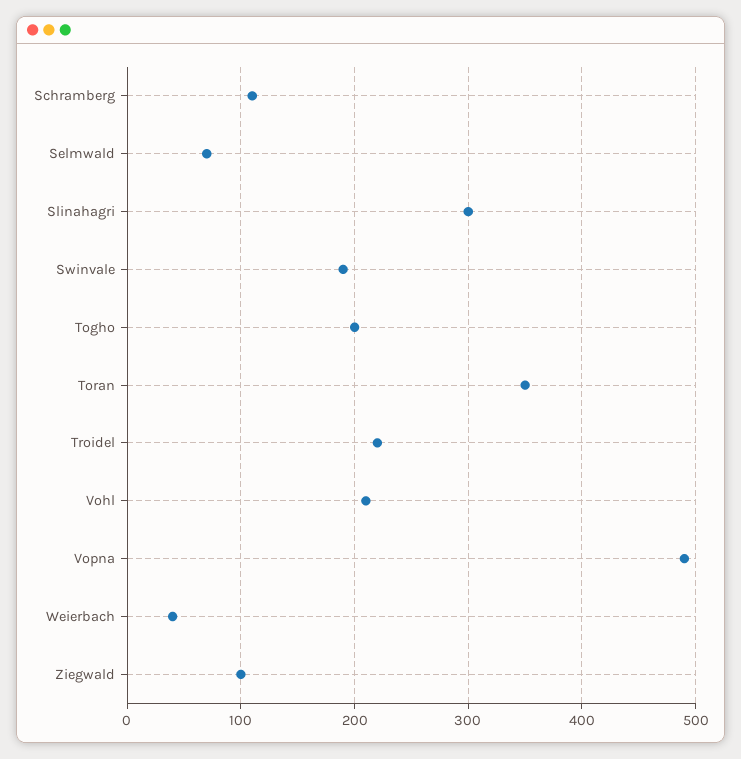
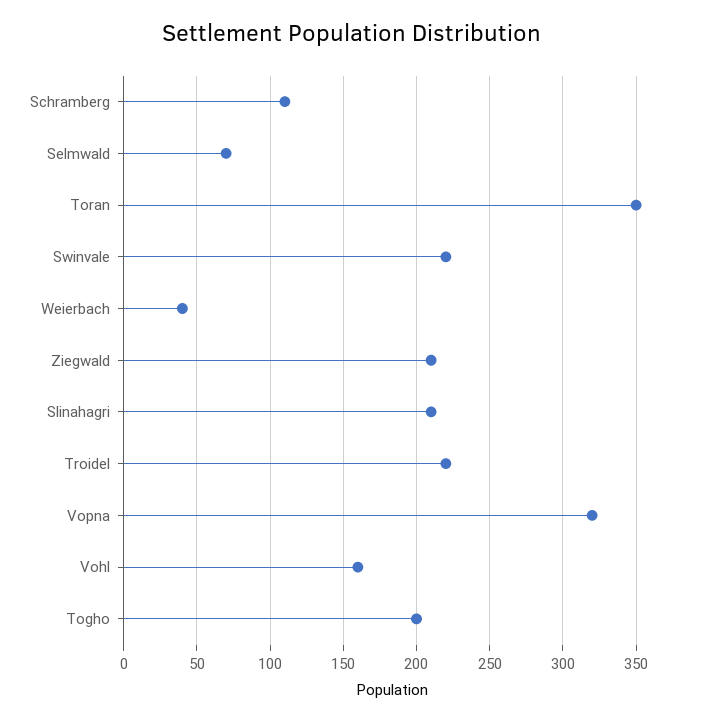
  {
    "Schramberg": 110,
    "Selmwald": 70,
-   "Slinahagri": 300,
+   "Slinahagri": 210,
-   "Swinvale": 190,
+   "Swinvale": 220,
    "Togho": 200,
    "Toran": 350,
    "Troidel": 220,
-   "Vohl": 210,
+   "Vohl": 160,
-   "Vopna": 490,
+   "Vopna": 320,
    "Weierbach": 40,
-   "Ziegwald": 100
+   "Ziegwald": 210
  }

